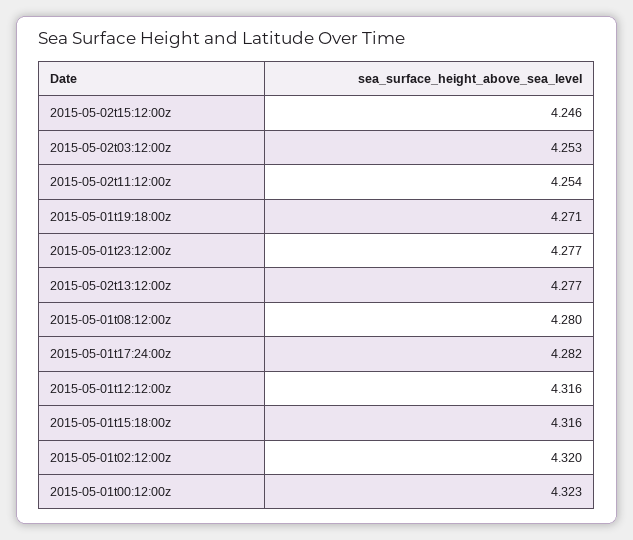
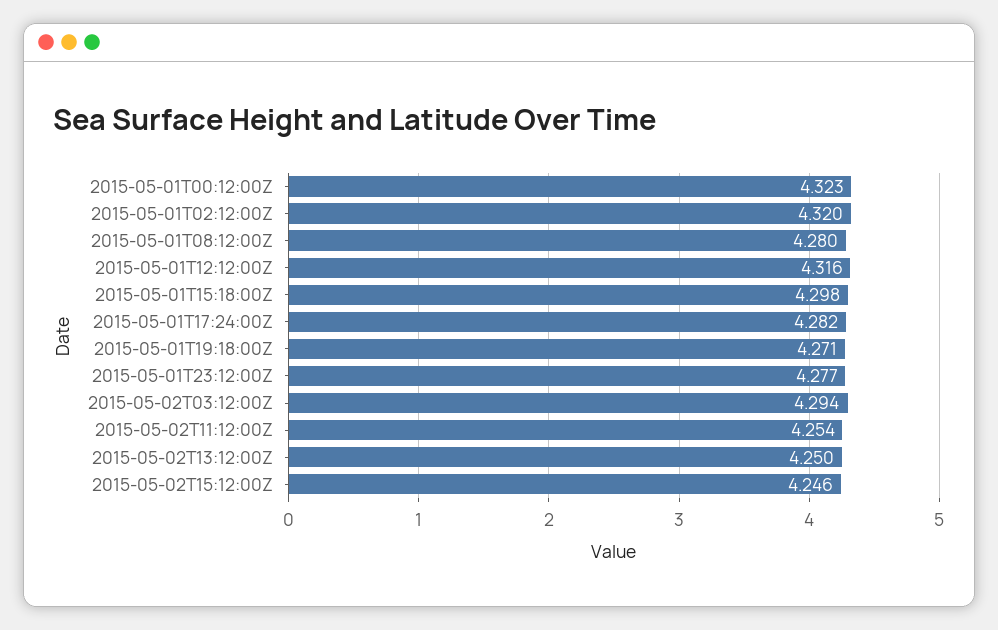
  {
    "2015-05-02t15:12:00z": 4.246,
-   "2015-05-02t03:12:00z": 4.253,
+   "2015-05-02t03:12:00z": 4.294,
    "2015-05-02t11:12:00z": 4.254,
    "2015-05-01t19:18:00z": 4.271,
    "2015-05-01t23:12:00z": 4.277,
-   "2015-05-02t13:12:00z": 4.277,
+   "2015-05-02t13:12:00z": 4.25,
    "2015-05-01t08:12:00z": 4.28,
    "2015-05-01t17:24:00z": 4.282,
    "2015-05-01t12:12:00z": 4.316,
-   "2015-05-01t15:18:00z": 4.316,
+   "2015-05-01t15:18:00z": 4.298,
    "2015-05-01t02:12:00z": 4.32,
    "2015-05-01t00:12:00z": 4.323
  }

